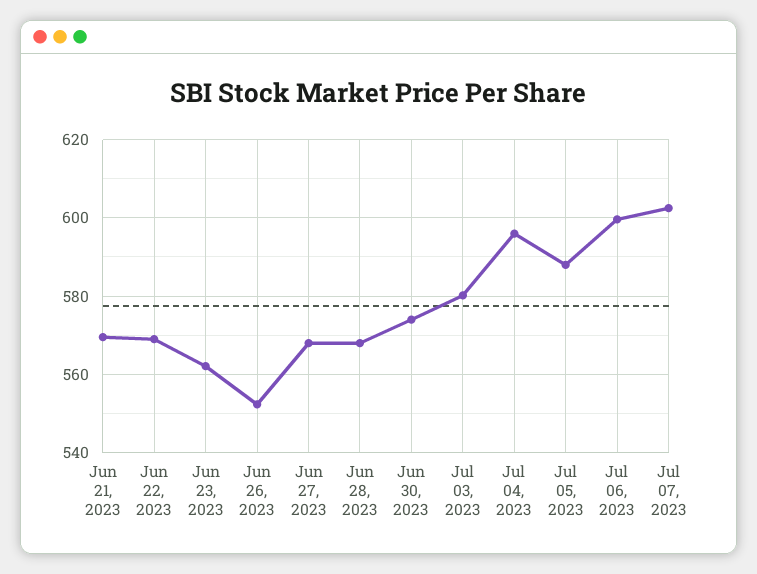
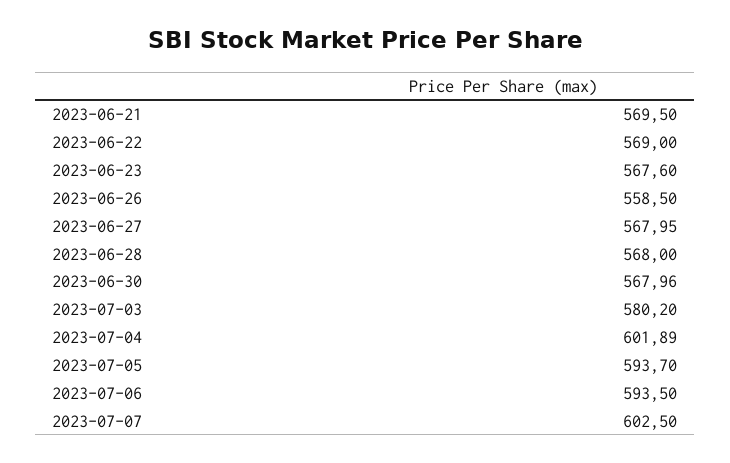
  {
    "Jun 21, 2023": 569.5,
    "Jun 22, 2023": 569,
-   "Jun 23, 2023": 562,
+   "Jun 23, 2023": 567.6,
-   "Jun 26, 2023": 552,
+   "Jun 26, 2023": 558.5,
    "Jun 27, 2023": 567.95,
    "Jun 28, 2023": 568,
-   "Jun 30, 2023": 574,
+   "Jun 30, 2023": 567.96,
    "Jul 03, 2023": 580.2,
-   "Jul 04, 2023": 596,
+   "Jul 04, 2023": 601.89,
-   "Jul 05, 2023": 588,
+   "Jul 05, 2023": 593.7,
-   "Jul 06, 2023": 600,
+   "Jul 06, 2023": 593.5,
    "Jul 07, 2023": 602.5
  }

